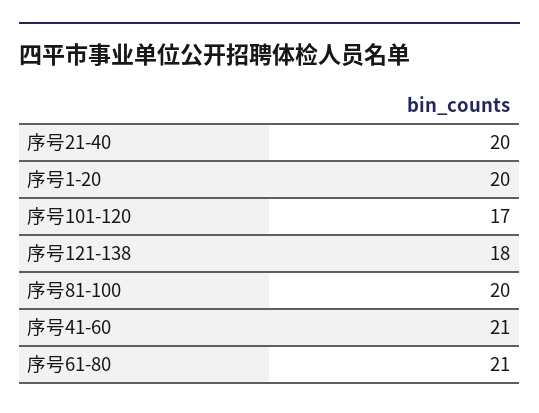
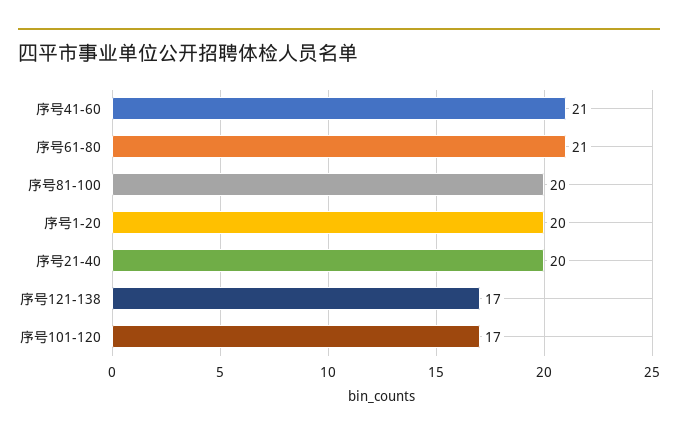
  {
    "序号21-40": 20,
    "序号1-20": 20,
    "序号101-120": 17,
-   "序号121-138": 18,
+   "序号121-138": 17,
    "序号81-100": 20,
    "序号41-60": 21,
    "序号61-80": 21
  }

